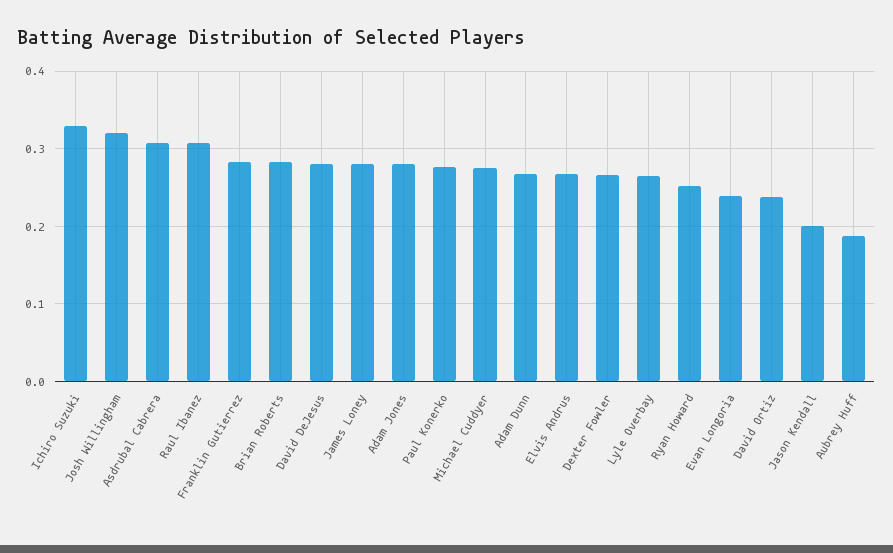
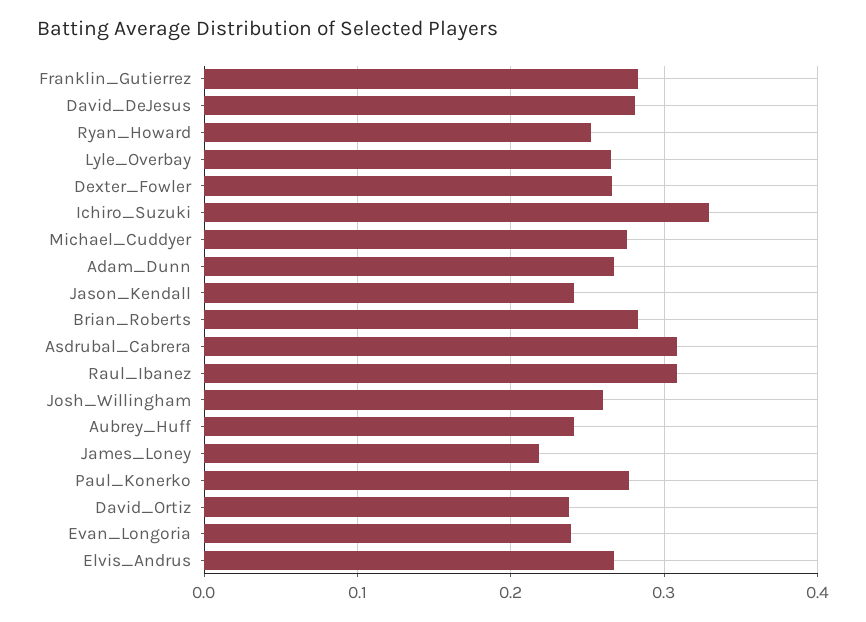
  {
    "Ichiro Suzuki": 0.33,
-   "Josh Willingham": 0.32,
+   "Josh Willingham": 0.26,
    "Asdrubal Cabrera": 0.31,
    "Raul Ibanez": 0.31,
    "Franklin Gutierrez": 0.28,
    "Brian Roberts": 0.28,
    "David DeJesus": 0.28,
-   "James Loney": 0.28,
+   "James Loney": 0.22,
-   "Adam Jones": 0.28,
    "Paul Konerko": 0.28,
    "Michael Cuddyer": 0.28,
    "Adam Dunn": 0.27,
    "Elvis Andrus": 0.27,
    "Dexter Fowler": 0.27,
    "Lyle Overbay": 0.27,
    "Ryan Howard": 0.25,
    "Evan Longoria": 0.24,
    "David Ortiz": 0.24,
-   "Jason Kendall": 0.2,
+   "Jason Kendall": 0.24,
-   "Aubrey Huff": 0.19
+   "Aubrey Huff": 0.24
  }

